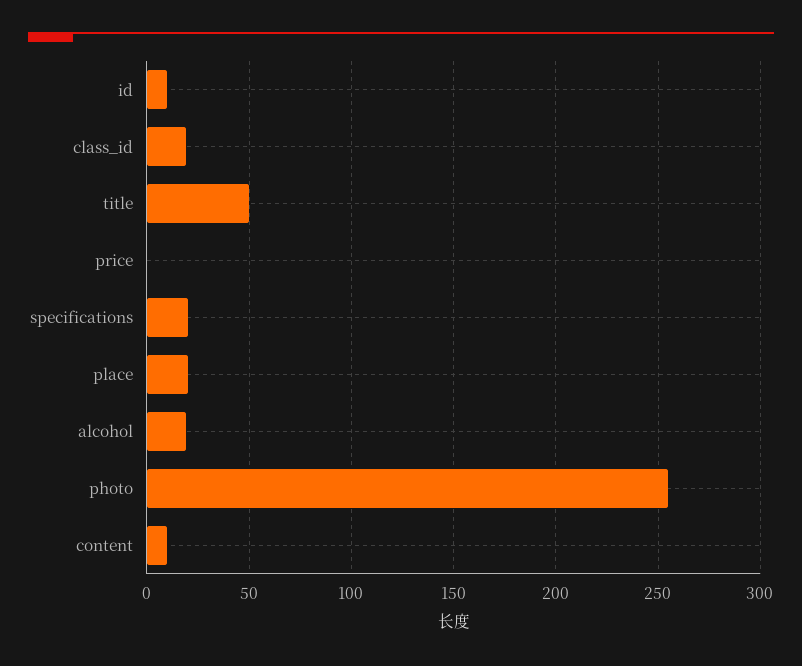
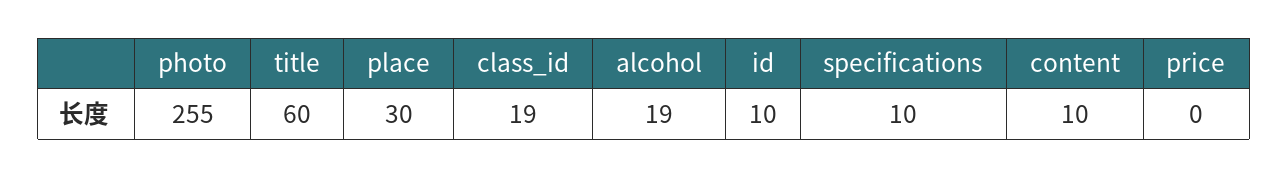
  {
    "id": 10,
    "class_id": 19,
-   "title": 50,
+   "title": 60,
    "price": 0,
-   "specifications": 20,
+   "specifications": 10,
-   "place": 20,
+   "place": 30,
    "alcohol": 19,
    "photo": 255,
    "content": 10
  }

